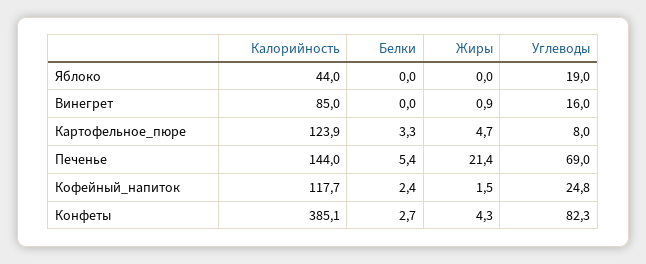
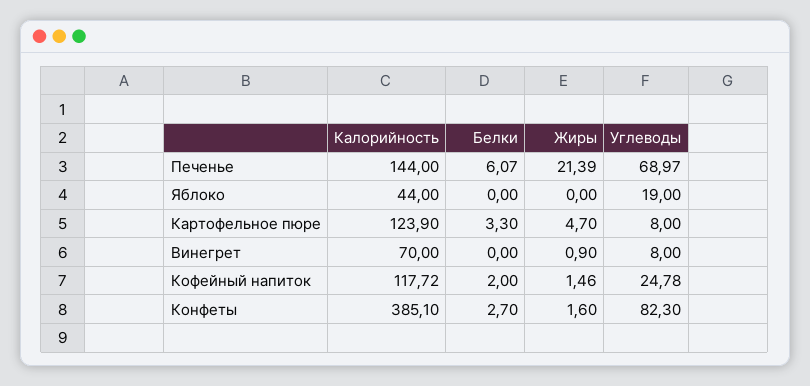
  {
    "Калорийность": {
      "Яблоко": 44,
-     "Винегрет": 85,
+     "Винегрет": 70,
      "Картофельное_пюре": 123.9,
      "Печенье": 144,
      "Кофейный_напиток": 117.72,
      "Конфеты": 385.1
    },
    "Белки": {
      "Яблоко": 0,
      "Винегрет": 0,
      "Картофельное_пюре": 3.3,
-     "Печенье": 5.4,
+     "Печенье": 6.07,
-     "Кофейный_напиток": 2.4,
+     "Кофейный_напиток": 2,
      "Конфеты": 2.7
    },
    "Жиры": {
      "Яблоко": 0,
      "Винегрет": 0.9,
      "Картофельное_пюре": 4.7,
      "Печенье": 21.39,
      "Кофейный_напиток": 1.46,
-     "Конфеты": 4.3
+     "Конфеты": 1.6
    },
    "Углеводы": {
      "Яблоко": 19,
-     "Винегрет": 16,
+     "Винегрет": 8,
      "Картофельное_пюре": 8,
      "Печенье": 68.97,
      "Кофейный_напиток": 24.78,
      "Конфеты": 82.3
    }
  }

